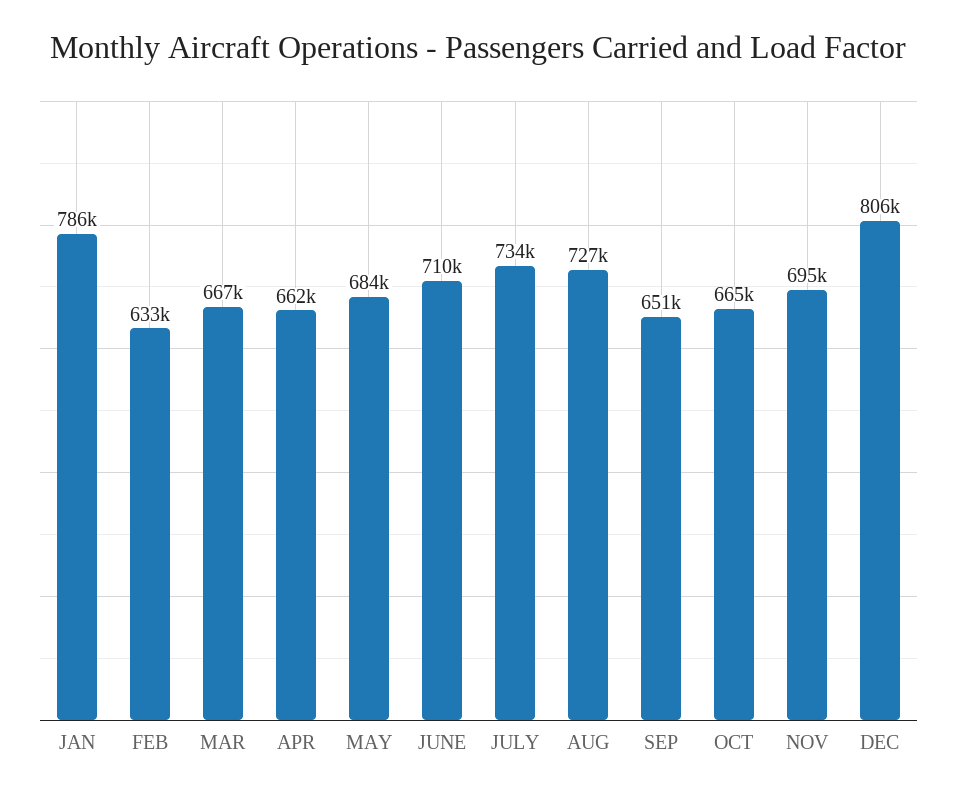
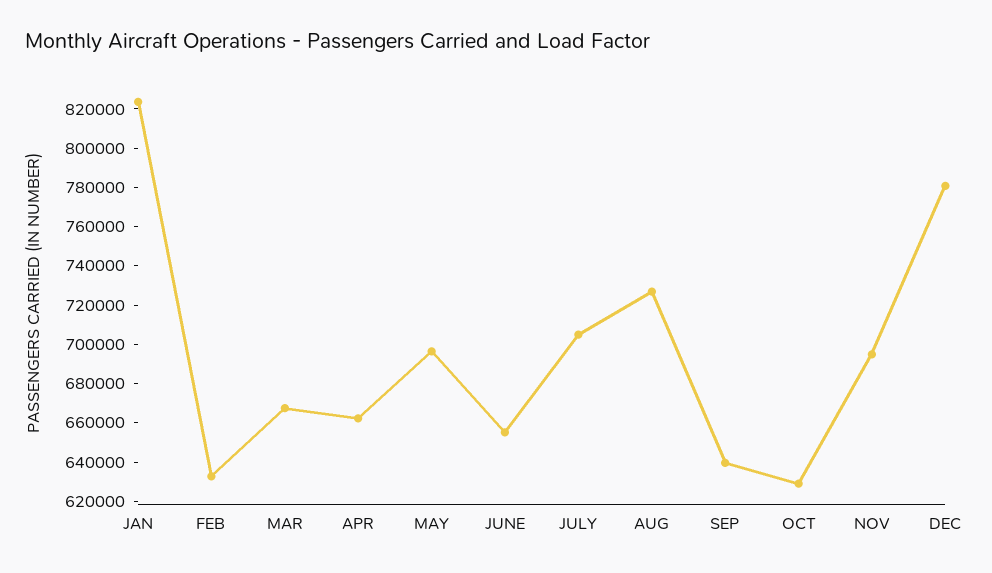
  {
-   "JAN": 786000,
+   "JAN": 825000,
    "FEB": 633000,
    "MAR": 667000,
    "APR": 662000,
-   "MAY": 684000,
+   "MAY": 695000,
-   "JUNE": 710000,
+   "JUNE": 655000,
-   "JULY": 734000,
+   "JULY": 705000,
    "AUG": 727000,
-   "SEP": 651000,
+   "SEP": 640000,
-   "OCT": 665000,
+   "OCT": 630000,
    "NOV": 695000,
-   "DEC": 806000
+   "DEC": 780000
  }

